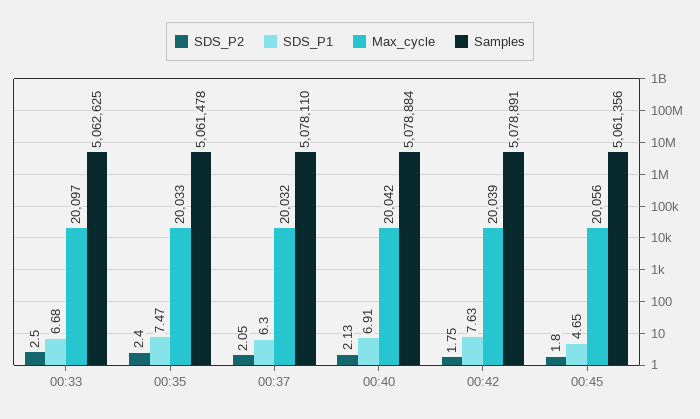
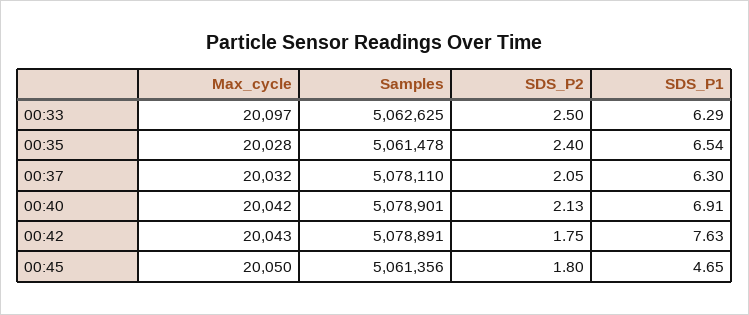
  {
    "SDS_P2": {
      "00:33": 2.5,
      "00:35": 2.4,
      "00:37": 2.05,
      "00:40": 2.13,
      "00:42": 1.75,
      "00:45": 1.8
    },
    "SDS_P1": {
-     "00:33": 6.68,
+     "00:33": 6.29,
-     "00:35": 7.47,
+     "00:35": 6.54,
      "00:37": 6.3,
      "00:40": 6.91,
      "00:42": 7.63,
      "00:45": 4.65
    },
    "Max_cycle": {
      "00:33": 20097,
-     "00:35": 20033,
+     "00:35": 20028,
      "00:37": 20032,
      "00:40": 20042,
-     "00:42": 20039,
+     "00:42": 20043,
-     "00:45": 20056
+     "00:45": 20050
    },
    "Samples": {
      "00:33": 5062625,
      "00:35": 5061478,
      "00:37": 5078110,
-     "00:40": 5078884,
+     "00:40": 5078901,
      "00:42": 5078891,
      "00:45": 5061356
    }
  }

